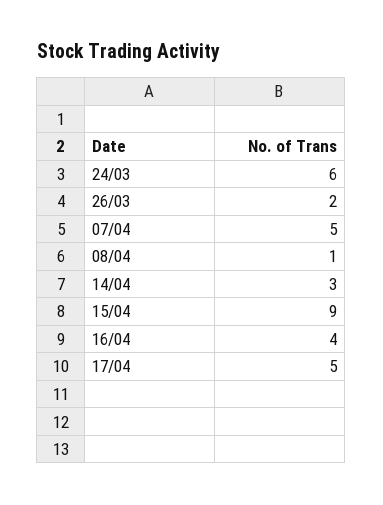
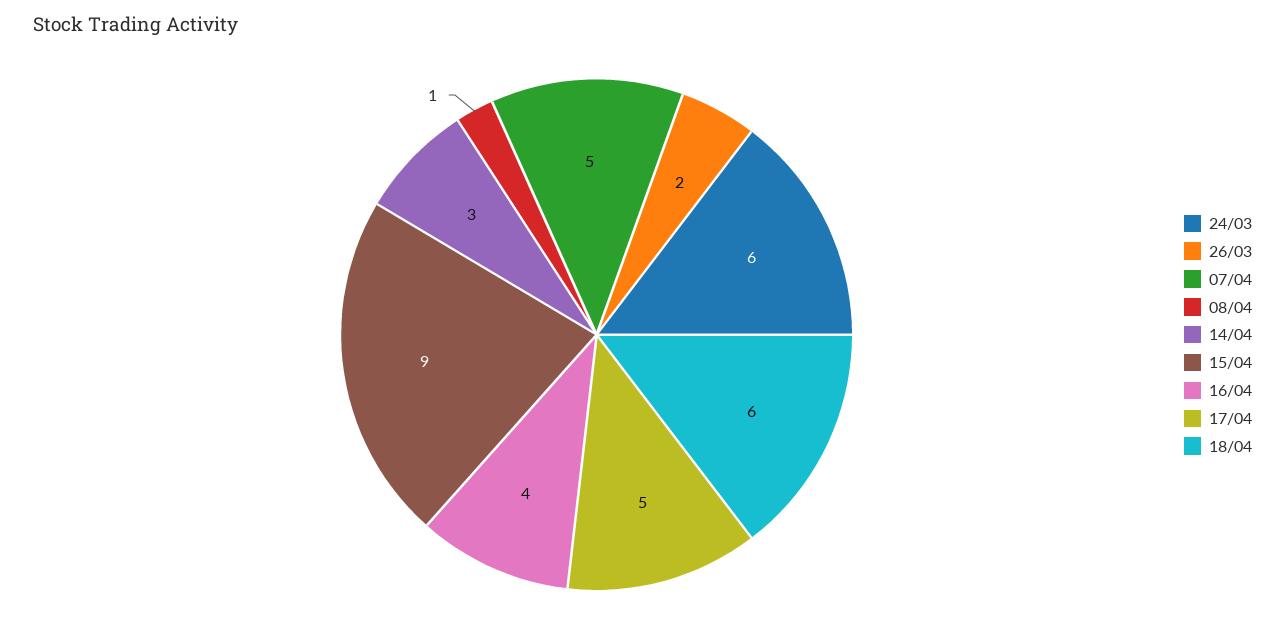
  {
    "24/03": 6,
    "26/03": 2,
    "07/04": 5,
    "08/04": 1,
    "14/04": 3,
    "15/04": 9,
    "16/04": 4,
-   "17/04": 5
+   "17/04": 5,
+   "18/04": 6
  }

